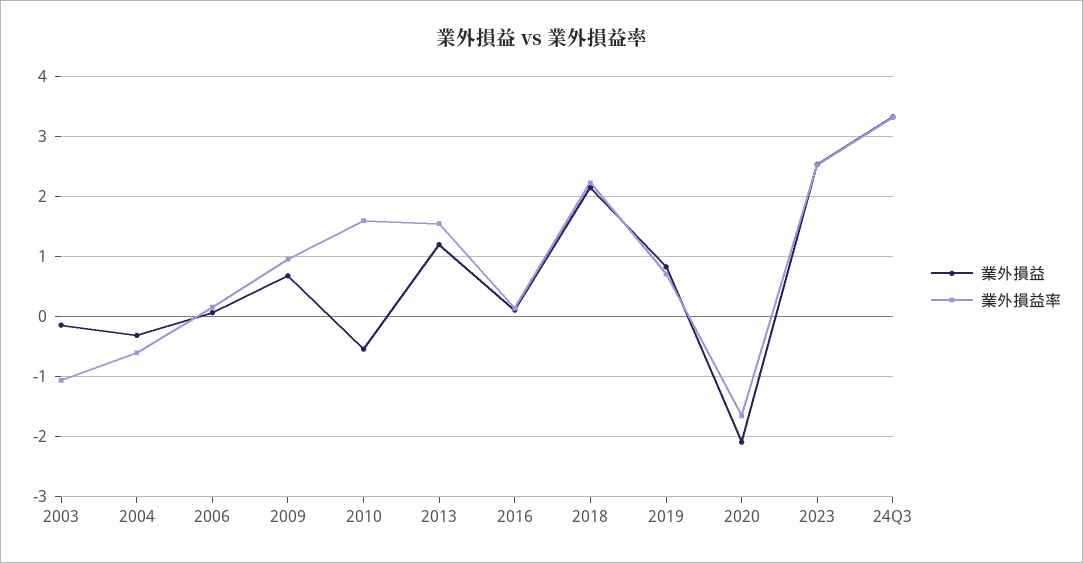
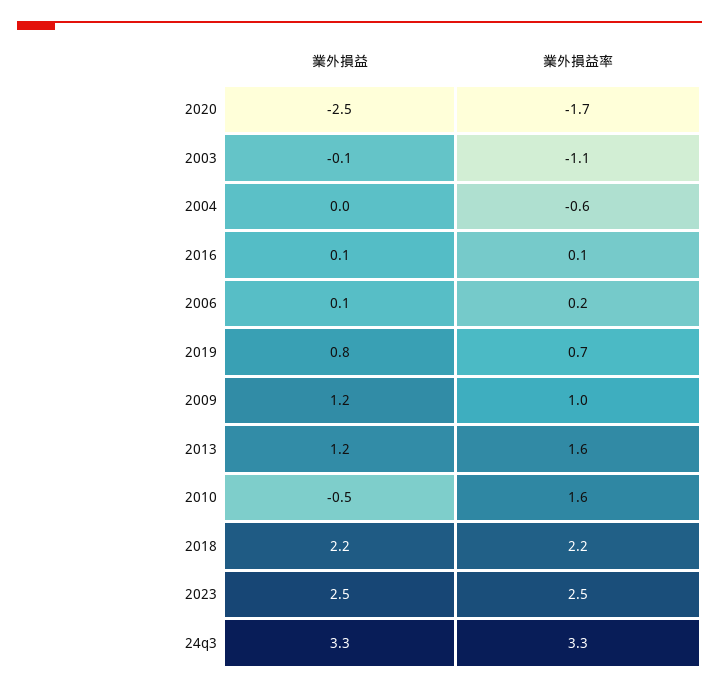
  {
    "業外損益": {
      "2003": -0.1,
-     "2004": -0.3,
+     "2004": 0,
      "2006": 0.1,
-     "2009": 0.7,
+     "2009": 1.2,
      "2010": -0.5,
      "2013": 1.2,
      "2016": 0.1,
      "2018": 2.2,
      "2019": 0.8,
-     "2020": -2.1,
+     "2020": -2.5,
      "2023": 2.5,
      "24Q3": 3.3
    },
    "業外損益率": {
      "2003": -1.1,
      "2004": -0.6,
      "2006": 0.2,
      "2009": 1,
      "2010": 1.6,
      "2013": 1.6,
      "2016": 0.1,
      "2018": 2.2,
      "2019": 0.7,
      "2020": -1.7,
      "2023": 2.5,
      "24Q3": 3.3
    }
  }

